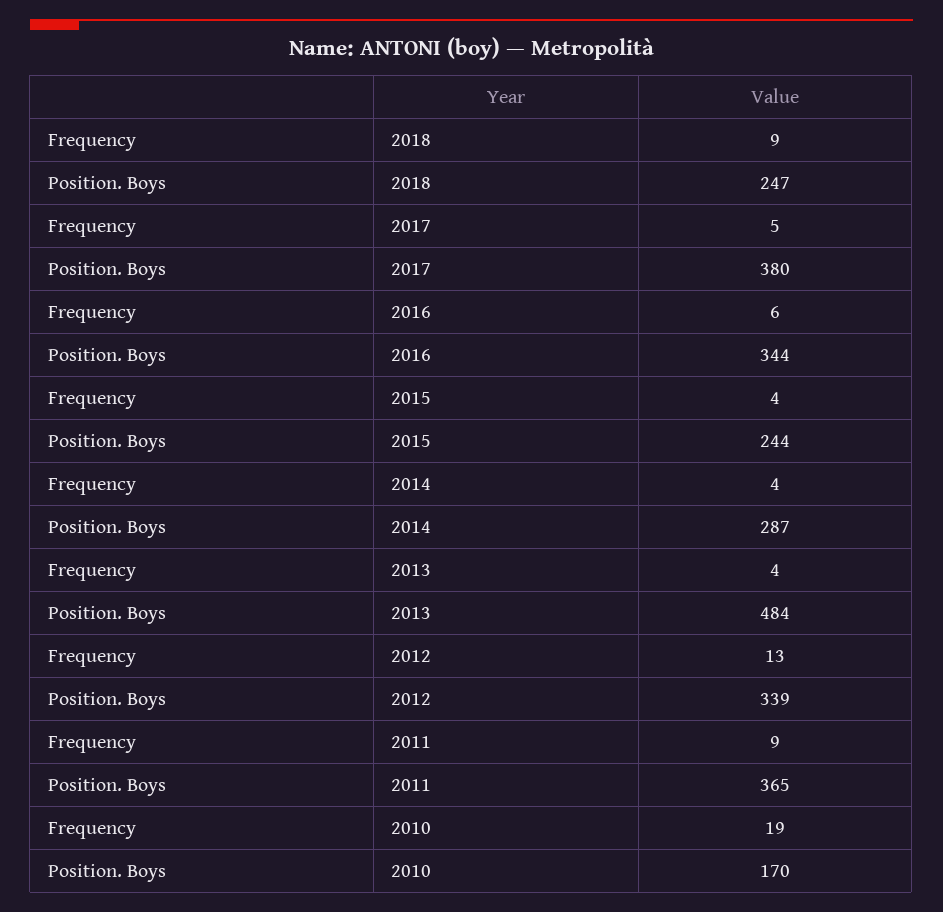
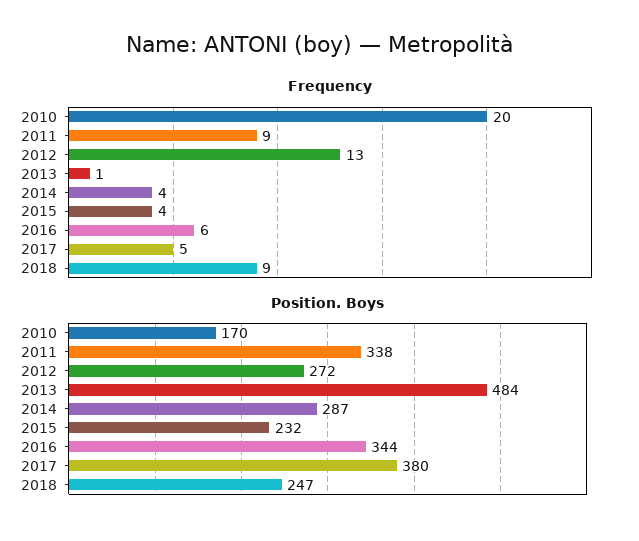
  {
    "Frequency": {
      "2018": 9,
      "2017": 5,
      "2016": 6,
      "2015": 4,
      "2014": 4,
-     "2013": 4,
+     "2013": 1,
      "2012": 13,
      "2011": 9,
-     "2010": 19
+     "2010": 20
    },
    "Position. Boys": {
      "2018": 247,
      "2017": 380,
      "2016": 344,
-     "2015": 244,
+     "2015": 232,
      "2014": 287,
      "2013": 484,
-     "2012": 339,
+     "2012": 272,
-     "2011": 365,
+     "2011": 338,
      "2010": 170
    }
  }

